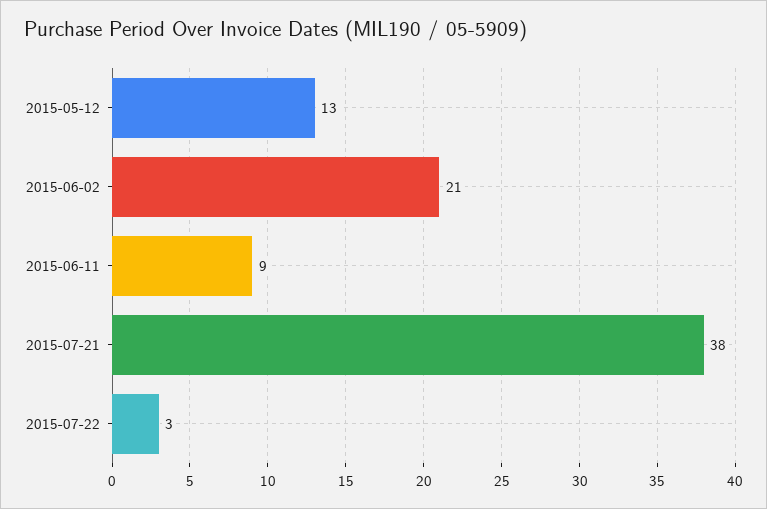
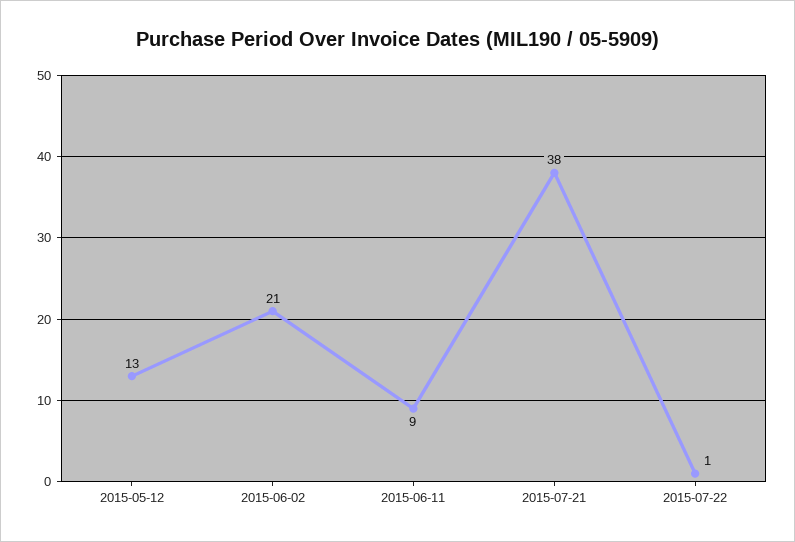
  {
    "2015-05-12": 13,
    "2015-06-02": 21,
    "2015-06-11": 9,
    "2015-07-21": 38,
-   "2015-07-22": 3
+   "2015-07-22": 1
  }

